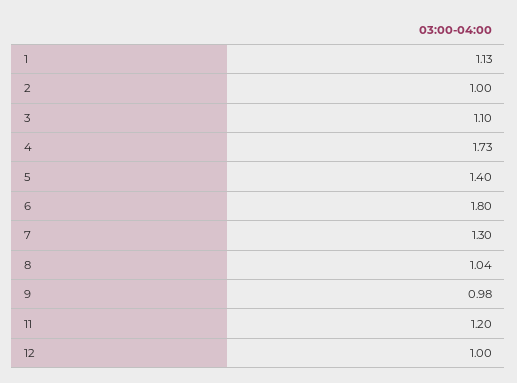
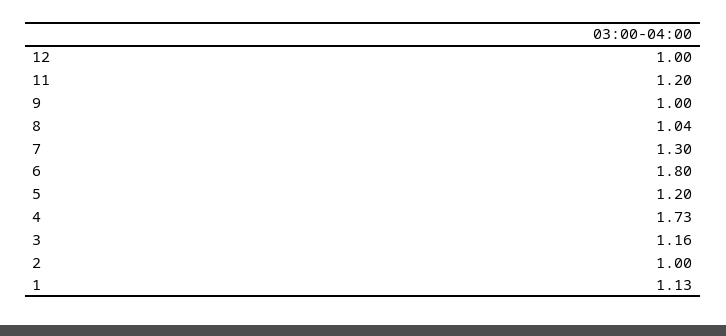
  {
    "1": 1.13,
    "2": 1,
-   "3": 1.1,
+   "3": 1.16,
    "4": 1.73,
-   "5": 1.4,
+   "5": 1.2,
    "6": 1.8,
    "7": 1.3,
    "8": 1.04,
-   "9": 0.98,
+   "9": 1,
    "11": 1.2,
    "12": 1
  }

